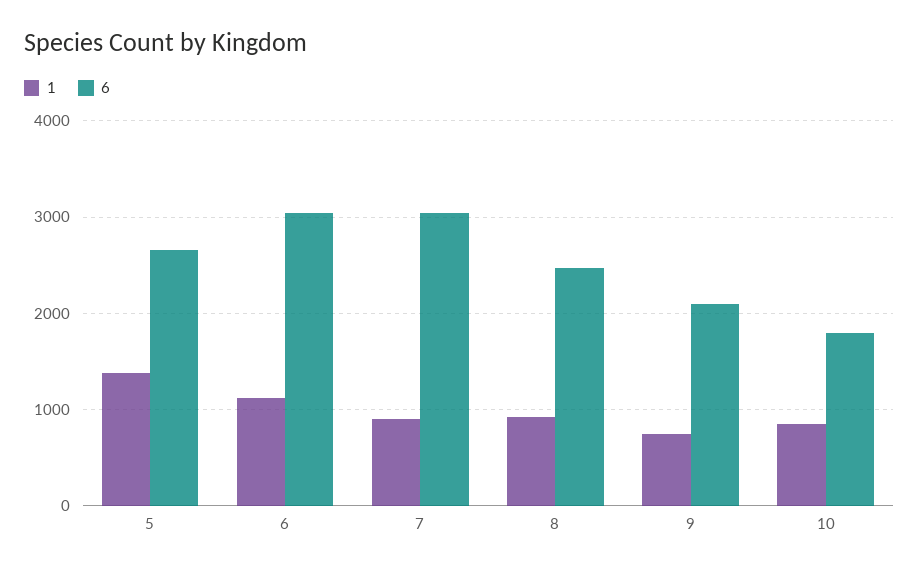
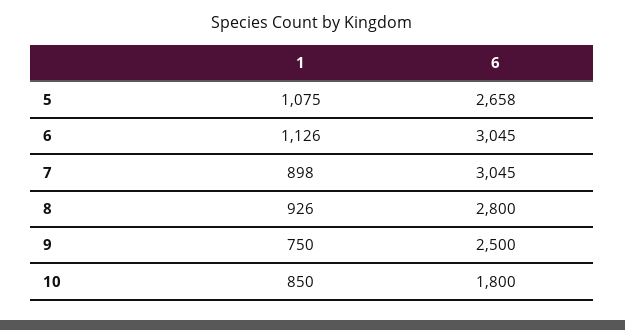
  {
    "1": {
-     "5": 1400,
+     "5": 1075,
      "6": 1126,
      "7": 898,
      "8": 926,
      "9": 750,
      "10": 850
    },
    "6": {
      "5": 2658,
      "6": 3045,
      "7": 3045,
-     "8": 2500,
+     "8": 2800,
-     "9": 2100,
+     "9": 2500,
      "10": 1800
    }
  }

